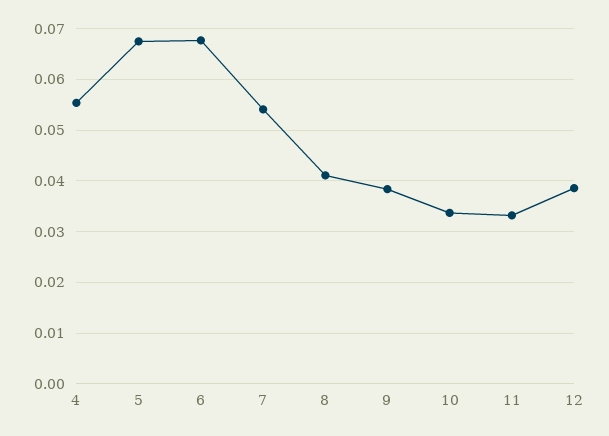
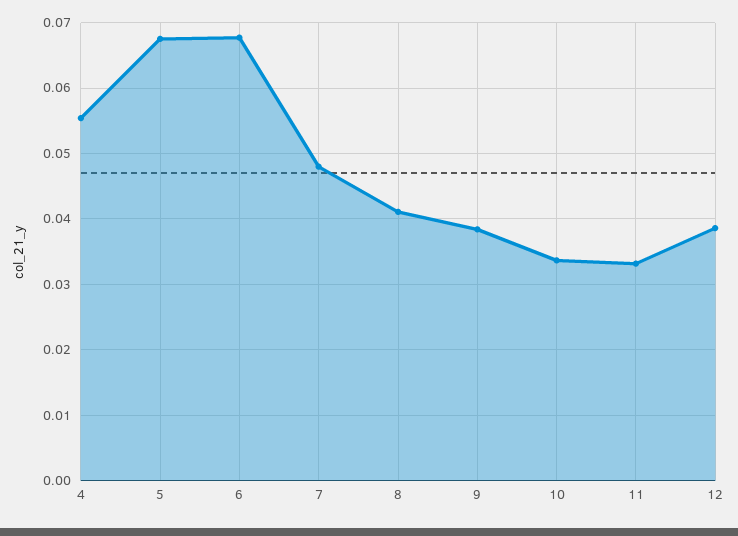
  {
    "4": 0.055,
    "5": 0.068,
    "6": 0.068,
-   "7": 0.054,
+   "7": 0.048,
    "8": 0.041,
    "9": 0.038,
    "10": 0.034,
    "11": 0.033,
    "12": 0.039
  }

